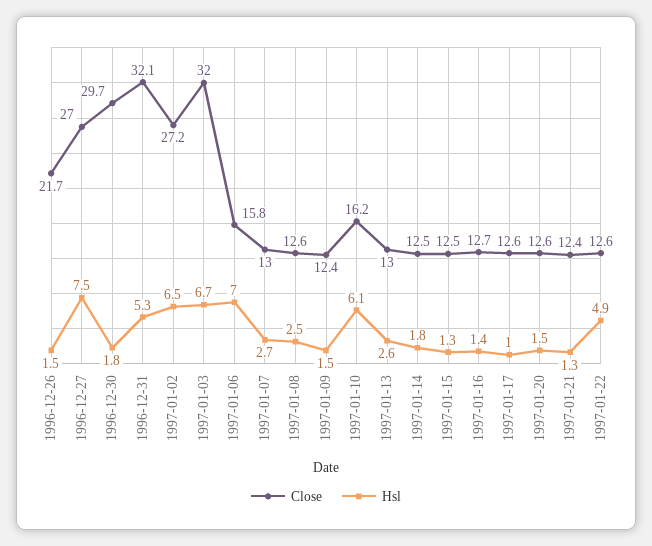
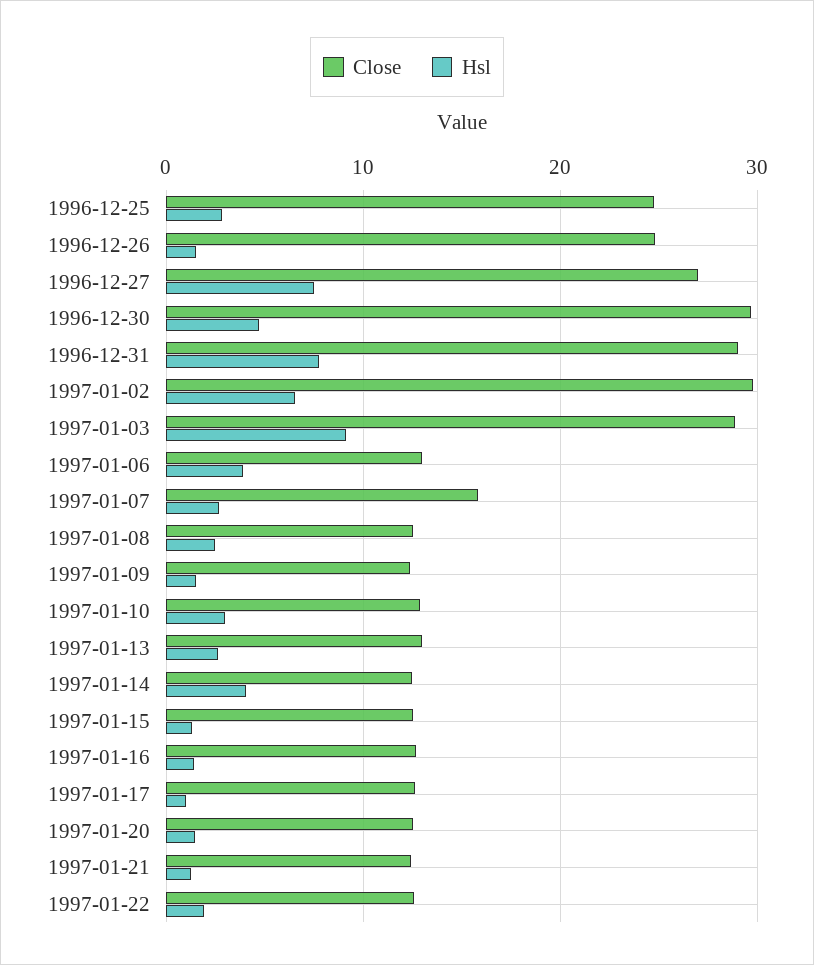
  {
    "Close": {
-     "1996-12-26": 21.7,
+     "1996-12-26": 25,
      "1996-12-27": 27,
      "1996-12-30": 29.7,
-     "1996-12-31": 32.1,
+     "1996-12-31": 29,
-     "1997-01-02": 27.2,
+     "1997-01-02": 30,
-     "1997-01-03": 32,
+     "1997-01-03": 29,
-     "1997-01-06": 15.8,
+     "1997-01-06": 13,
-     "1997-01-07": 13,
+     "1997-01-07": 16,
      "1997-01-08": 12.6,
      "1997-01-09": 12.4,
-     "1997-01-10": 16.2,
+     "1997-01-10": 13,
      "1997-01-13": 13,
      "1997-01-14": 12.5,
      "1997-01-15": 12.5,
      "1997-01-16": 12.7,
      "1997-01-17": 12.6,
      "1997-01-20": 12.6,
      "1997-01-21": 12.4,
-     "1997-01-22": 12.6
+     "1997-01-22": 12.6,
+     "1996-12-25": 25
    },
    "Hsl": {
      "1996-12-26": 1.5,
      "1996-12-27": 7.5,
-     "1996-12-30": 1.8,
+     "1996-12-30": 5,
-     "1996-12-31": 5.3,
+     "1996-12-31": 8,
      "1997-01-02": 6.5,
-     "1997-01-03": 6.7,
+     "1997-01-03": 9,
-     "1997-01-06": 7,
+     "1997-01-06": 4,
      "1997-01-07": 2.7,
      "1997-01-08": 2.5,
      "1997-01-09": 1.5,
-     "1997-01-10": 6.1,
+     "1997-01-10": 3,
      "1997-01-13": 2.6,
-     "1997-01-14": 1.8,
+     "1997-01-14": 4,
      "1997-01-15": 1.3,
      "1997-01-16": 1.4,
      "1997-01-17": 1,
      "1997-01-20": 1.5,
      "1997-01-21": 1.3,
-     "1997-01-22": 4.9
+     "1997-01-22": 2,
+     "1996-12-25": 3
    }
  }

